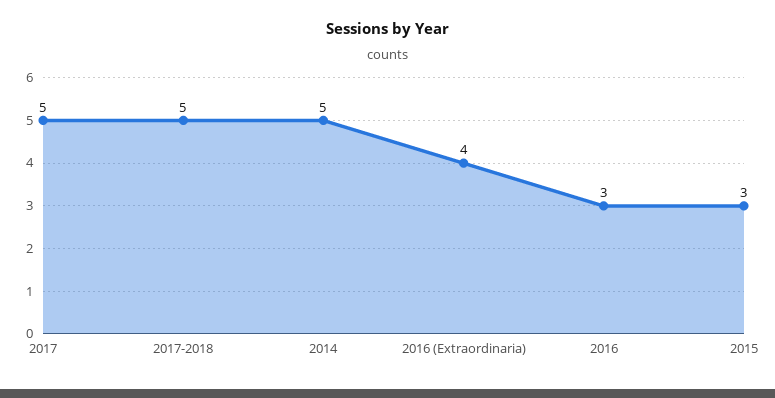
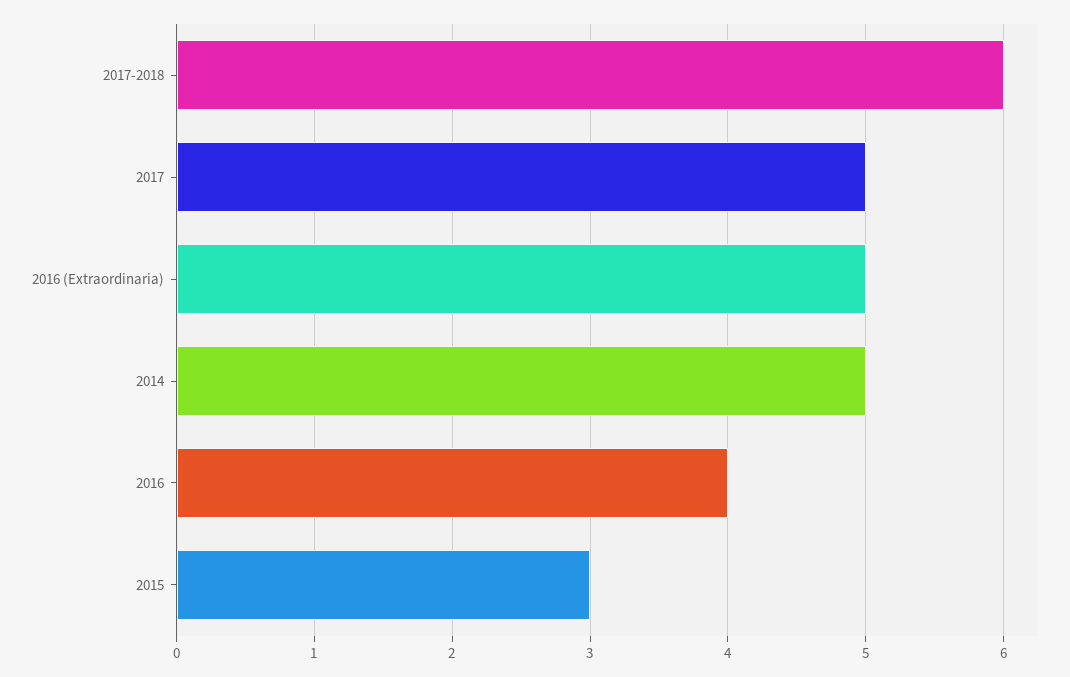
  {
    "2017": 5,
-   "2017-2018": 5,
+   "2017-2018": 6,
    "2014": 5,
-   "2016 (Extraordinaria)": 4,
+   "2016 (Extraordinaria)": 5,
-   "2016": 3,
+   "2016": 4,
    "2015": 3
  }

